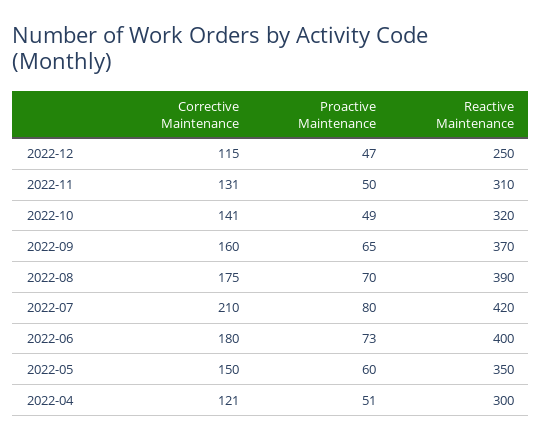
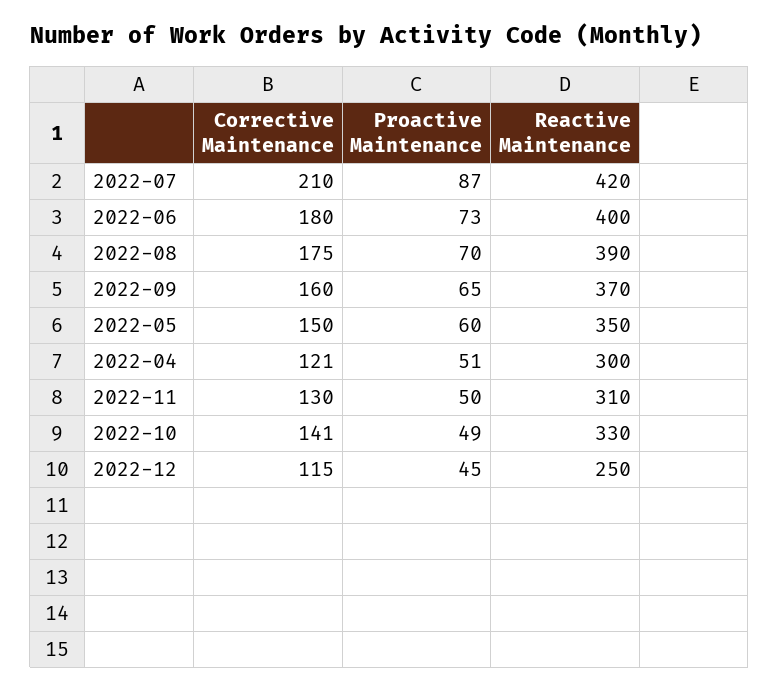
  {
    "Corrective Maintenance": {
      "2022-12": 115,
-     "2022-11": 131,
+     "2022-11": 130,
      "2022-10": 141,
      "2022-09": 160,
      "2022-08": 175,
      "2022-07": 210,
      "2022-06": 180,
      "2022-05": 150,
      "2022-04": 121
    },
    "Proactive Maintenance": {
-     "2022-12": 47,
+     "2022-12": 45,
      "2022-11": 50,
      "2022-10": 49,
      "2022-09": 65,
      "2022-08": 70,
-     "2022-07": 80,
+     "2022-07": 87,
      "2022-06": 73,
      "2022-05": 60,
      "2022-04": 51
    },
    "Reactive Maintenance": {
      "2022-12": 250,
      "2022-11": 310,
-     "2022-10": 320,
+     "2022-10": 330,
      "2022-09": 370,
      "2022-08": 390,
      "2022-07": 420,
      "2022-06": 400,
      "2022-05": 350,
      "2022-04": 300
    }
  }

